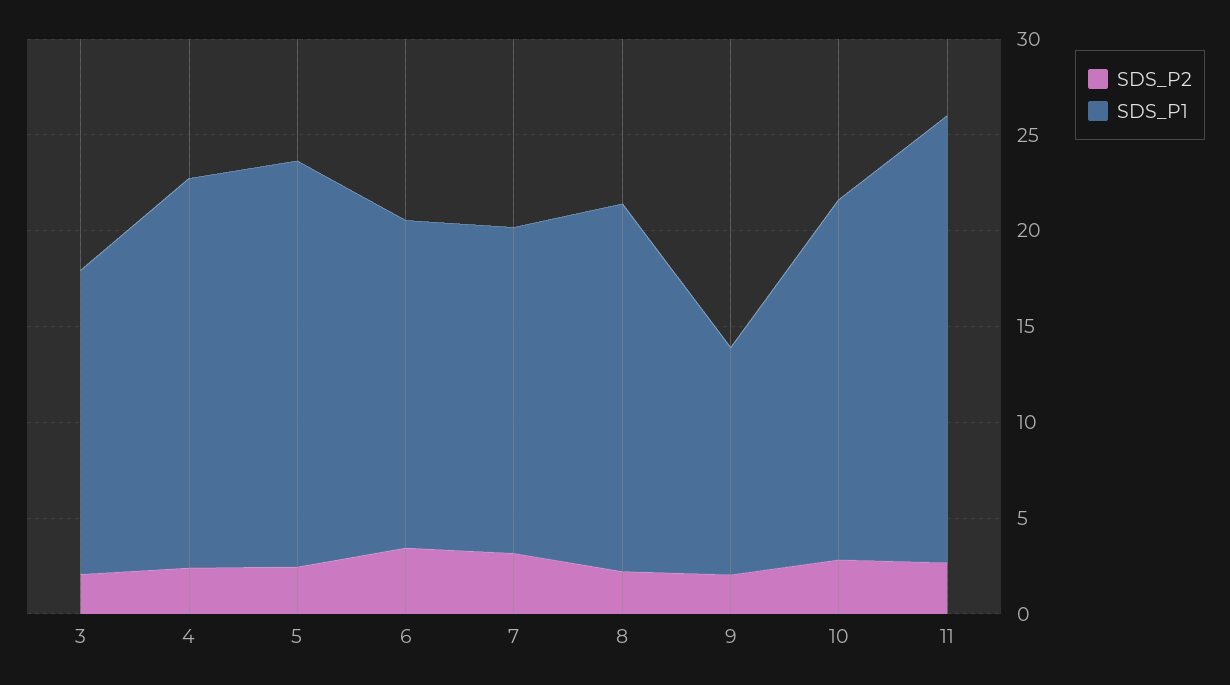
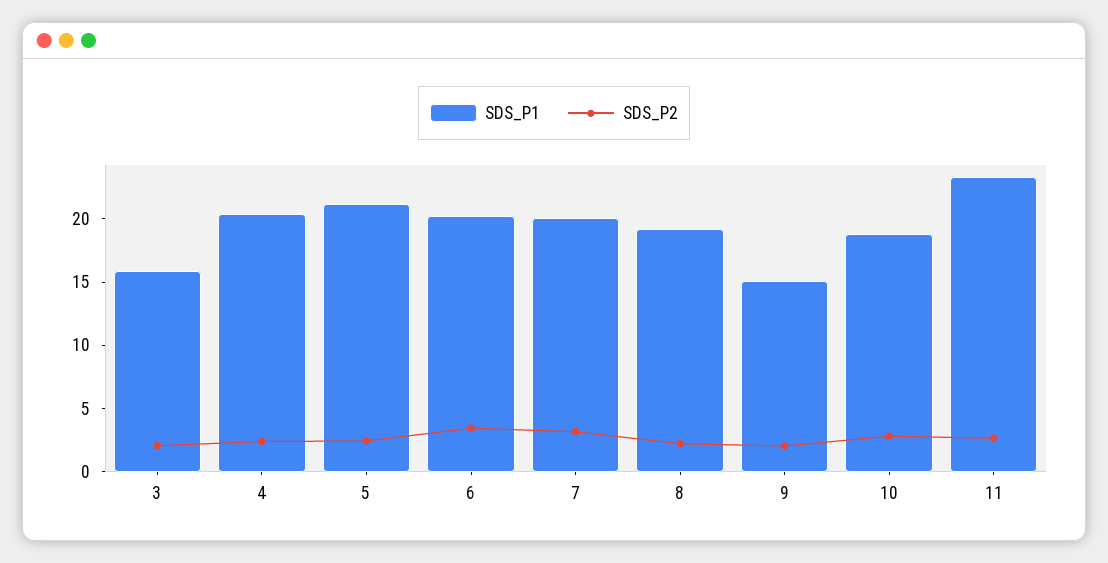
  {
    "SDS_P2": {
      "3": 2,
      "4": 2,
      "5": 2,
      "6": 3,
      "7": 3,
      "8": 2,
      "9": 2,
      "10": 3,
      "11": 3
    },
    "SDS_P1": {
      "3": 16,
      "4": 20,
      "5": 21,
-     "6": 17,
+     "6": 20,
-     "7": 17,
+     "7": 20,
      "8": 19,
-     "9": 12,
+     "9": 15,
      "10": 19,
      "11": 23
    }
  }

